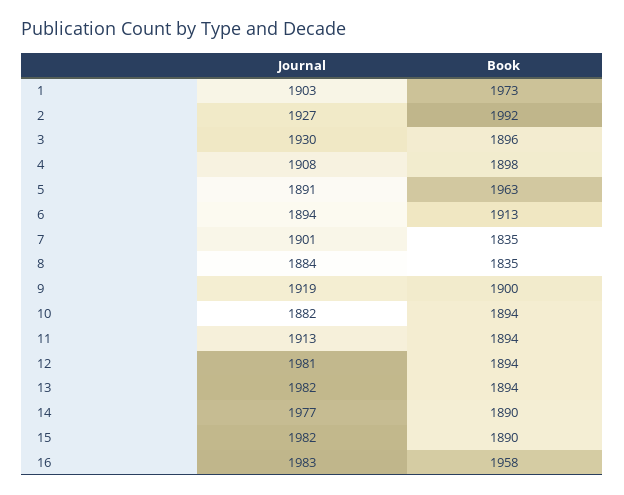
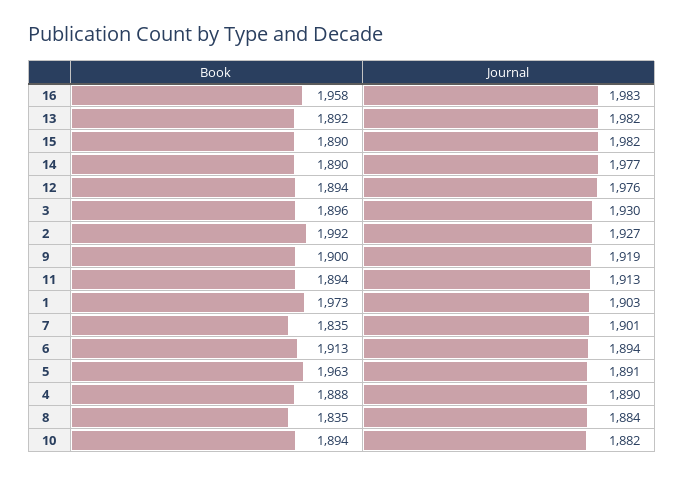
  {
    "Journal": {
      "1": 1903,
      "2": 1927,
      "3": 1930,
-     "4": 1908,
+     "4": 1890,
      "5": 1891,
      "6": 1894,
      "7": 1901,
      "8": 1884,
      "9": 1919,
      "10": 1882,
      "11": 1913,
-     "12": 1981,
+     "12": 1976,
      "13": 1982,
      "14": 1977,
      "15": 1982,
      "16": 1983
    },
    "Book": {
      "1": 1973,
      "2": 1992,
      "3": 1896,
-     "4": 1898,
+     "4": 1888,
      "5": 1963,
      "6": 1913,
      "7": 1835,
      "8": 1835,
      "9": 1900,
      "10": 1894,
      "11": 1894,
      "12": 1894,
-     "13": 1894,
+     "13": 1892,
      "14": 1890,
      "15": 1890,
      "16": 1958
    }
  }

